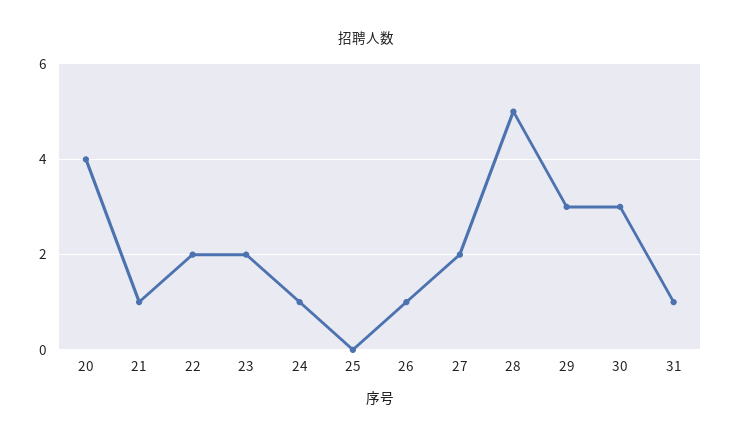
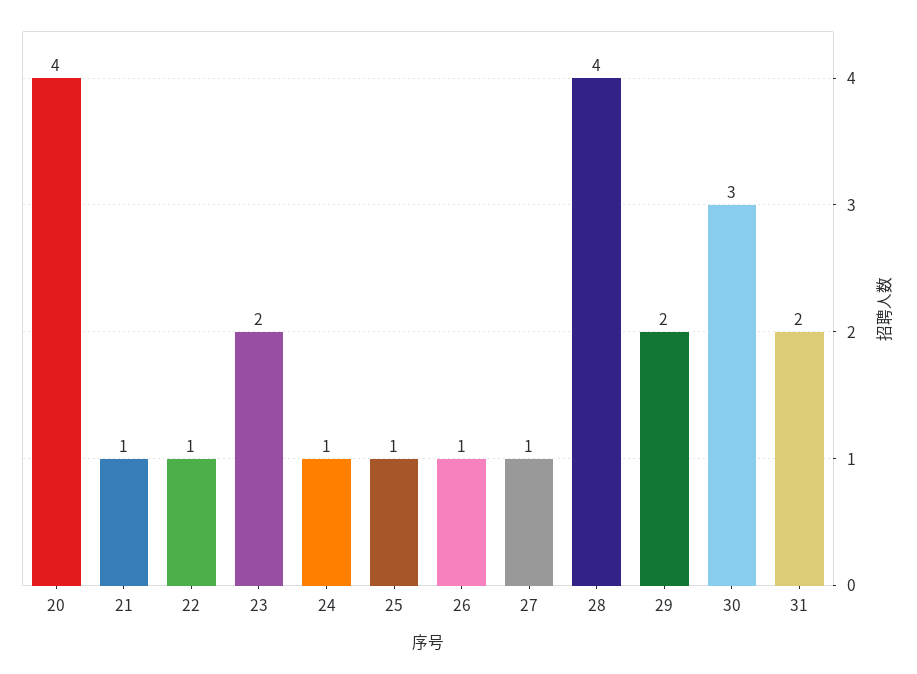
  {
    "20": 4,
    "21": 1,
-   "22": 2,
+   "22": 1,
    "23": 2,
    "24": 1,
-   "25": 0,
+   "25": 1,
    "26": 1,
-   "27": 2,
+   "27": 1,
-   "28": 5,
+   "28": 4,
-   "29": 3,
+   "29": 2,
    "30": 3,
-   "31": 1
+   "31": 2
  }

